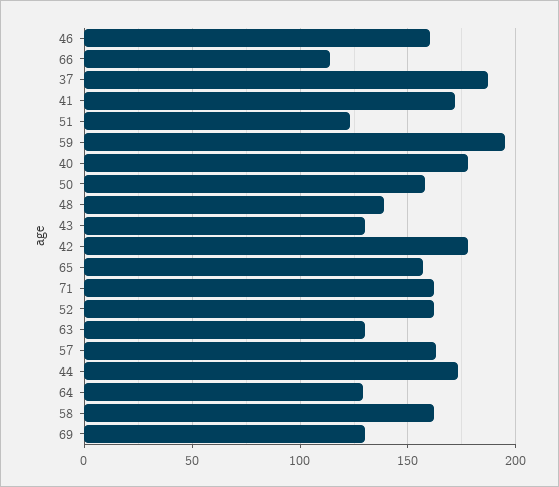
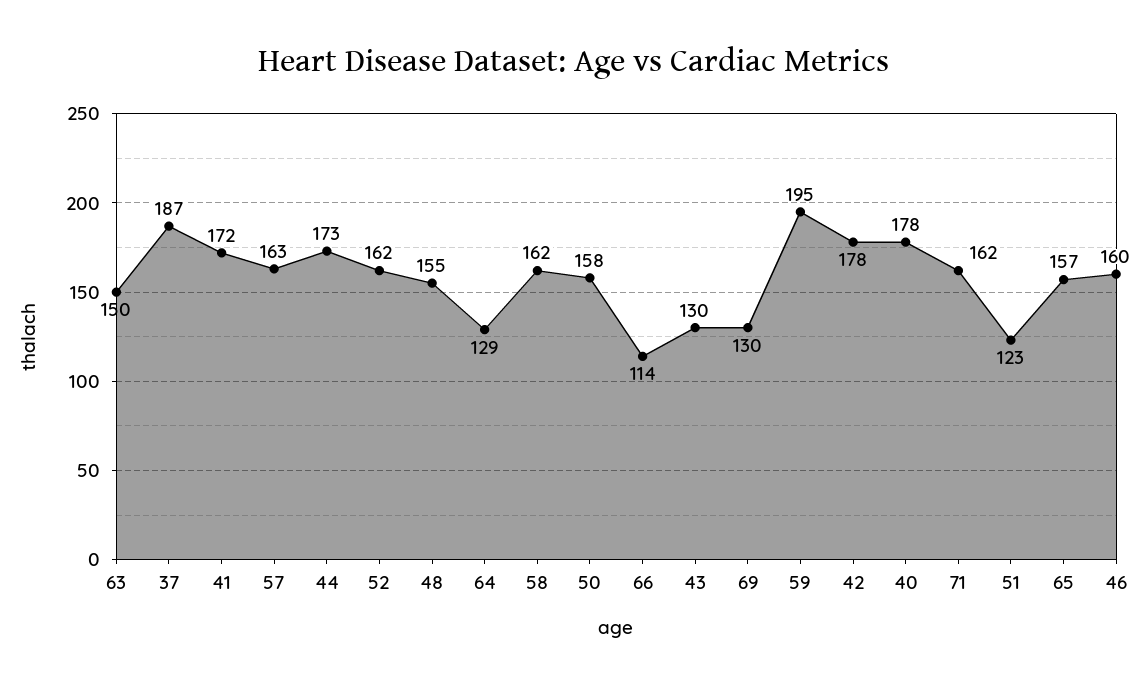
  {
    "46": 160,
    "66": 114,
    "37": 187,
    "41": 172,
    "51": 123,
    "59": 195,
    "40": 178,
    "50": 158,
-   "48": 140,
+   "48": 155,
    "43": 130,
    "42": 178,
    "65": 157,
    "71": 162,
    "52": 162,
-   "63": 130,
+   "63": 150,
    "57": 163,
    "44": 173,
    "64": 129,
    "58": 162,
    "69": 130
  }

